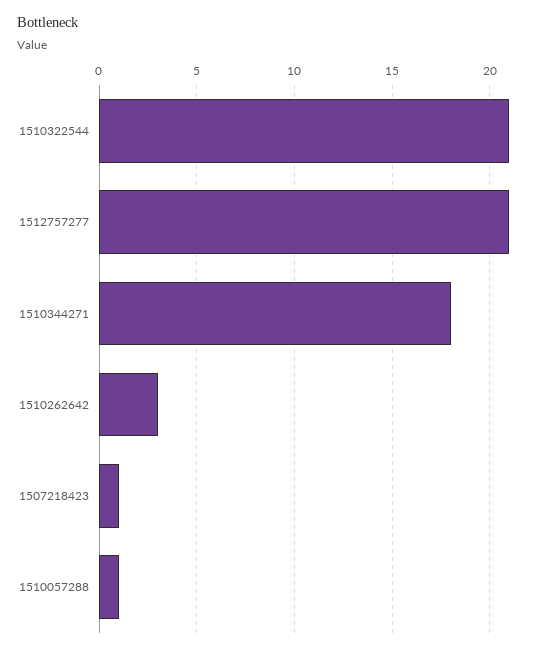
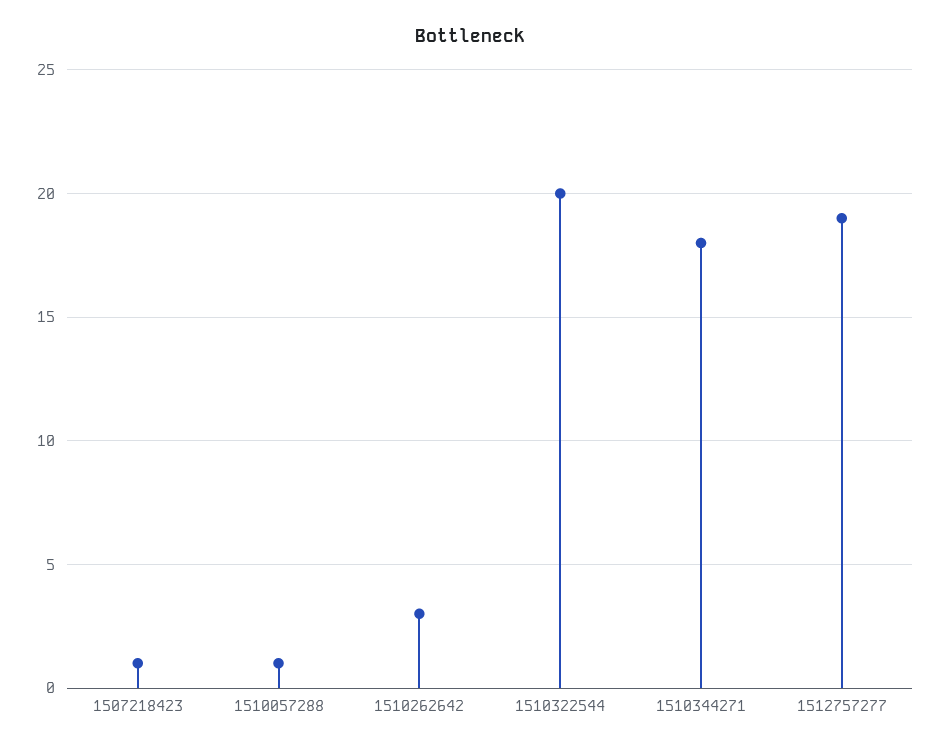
  {
-   "1510322544": 21,
+   "1510322544": 20,
-   "1512757277": 21,
+   "1512757277": 19,
    "1510344271": 18,
    "1510262642": 3,
    "1507218423": 1,
    "1510057288": 1
  }

